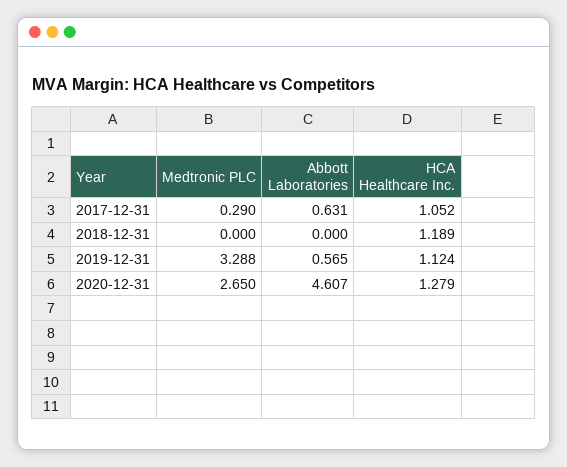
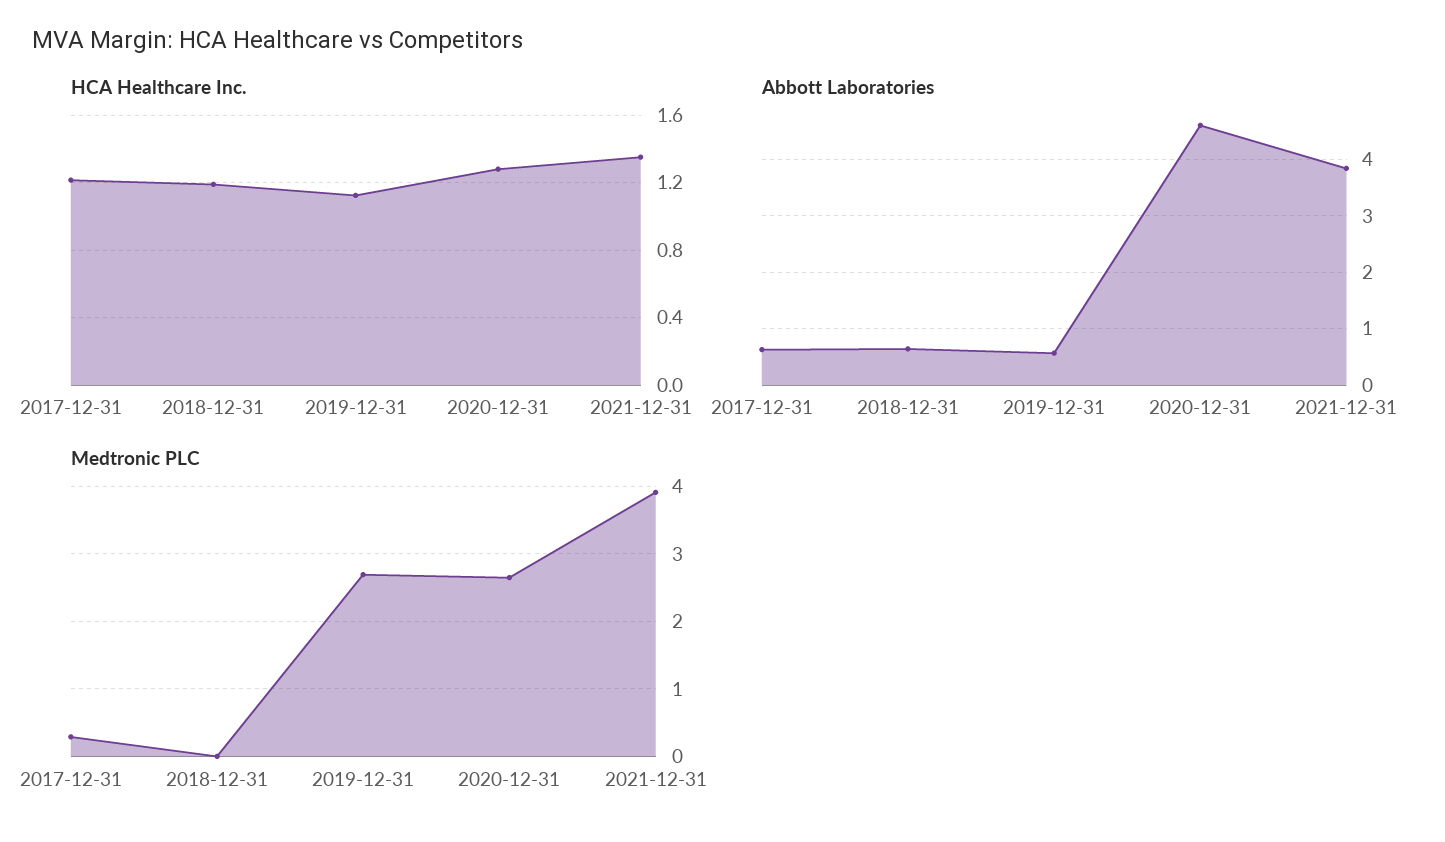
  {
    "Medtronic PLC": {
      "2017-12-31": 0.29,
      "2018-12-31": 0,
-     "2019-12-31": 3.288,
+     "2019-12-31": 2.7,
-     "2020-12-31": 2.65
+     "2020-12-31": 2.65,
+     "2021-12-31": 3.9
    },
    "Abbott Laboratories": {
      "2017-12-31": 0.631,
-     "2018-12-31": 0,
+     "2018-12-31": 0.6,
      "2019-12-31": 0.565,
-     "2020-12-31": 4.607
+     "2020-12-31": 4.607,
+     "2021-12-31": 3.8
    },
    "HCA Healthcare Inc.": {
-     "2017-12-31": 1.052,
+     "2017-12-31": 1.2,
      "2018-12-31": 1.189,
      "2019-12-31": 1.124,
-     "2020-12-31": 1.279
+     "2020-12-31": 1.279,
+     "2021-12-31": 1.35
    }
  }

